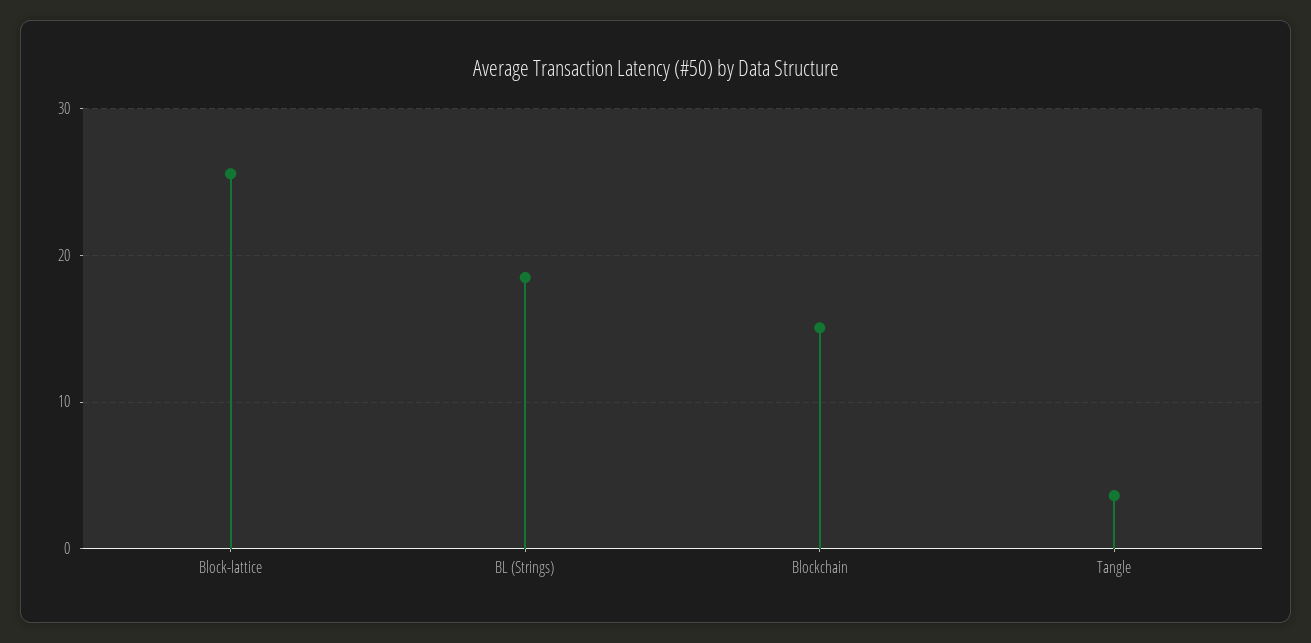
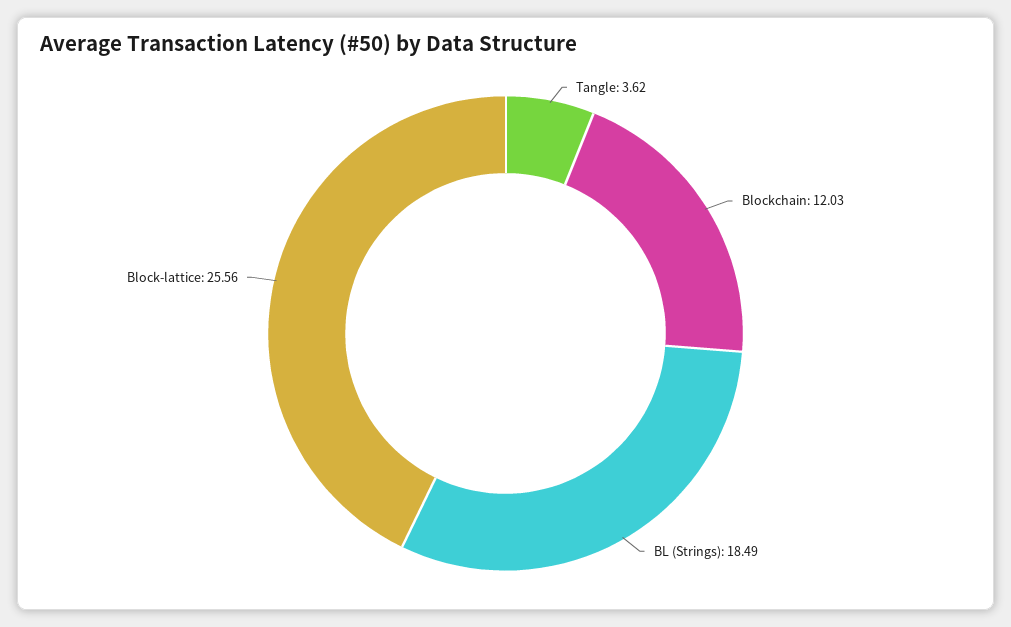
  {
    "Block-lattice": 25.56,
    "BL (Strings)": 18.49,
-   "Blockchain": 15,
+   "Blockchain": 12.03,
    "Tangle": 3.62
  }

